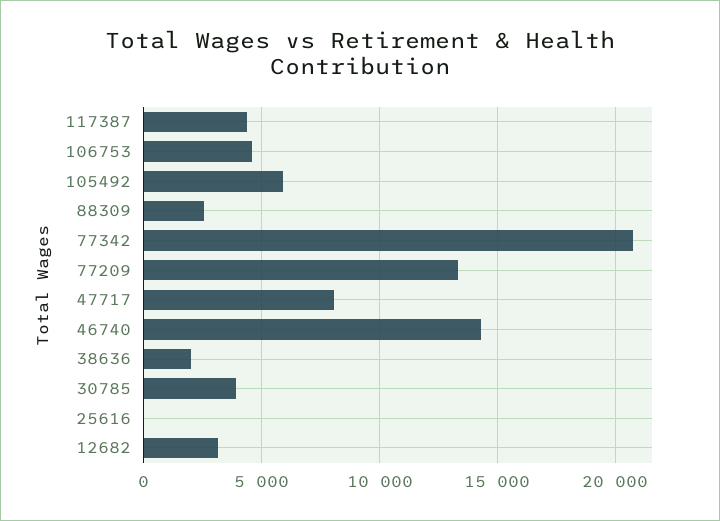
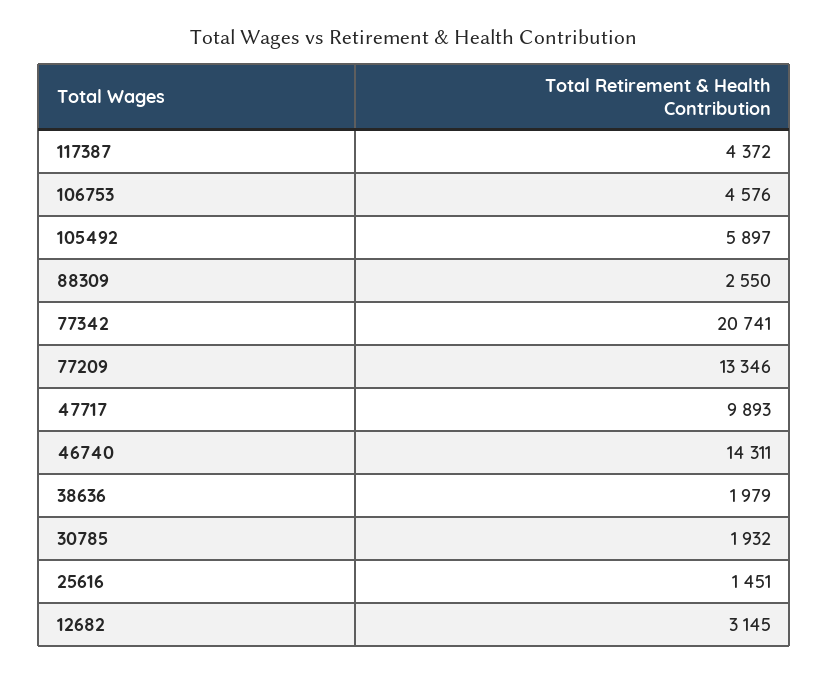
  {
    "117387": 4372,
    "106753": 4576,
    "105492": 5897,
    "88309": 2550,
    "77342": 20741,
    "77209": 13346,
-   "47717": 8000,
+   "47717": 9893,
    "46740": 14311,
    "38636": 1979,
-   "30785": 4000,
+   "30785": 1932,
-   "25616": 0,
+   "25616": 1451,
    "12682": 3145
  }

